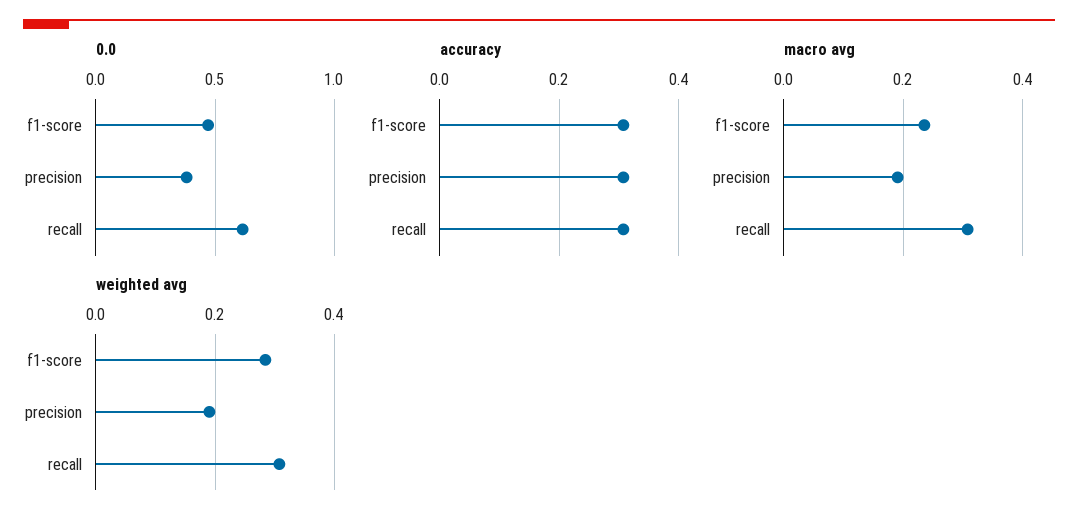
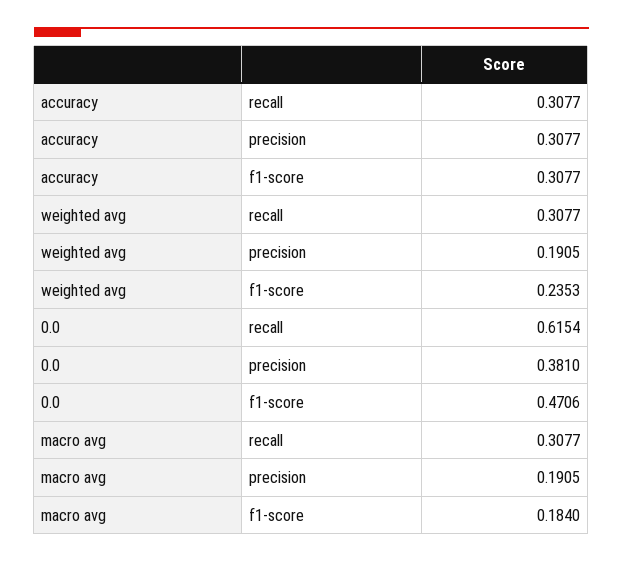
  {
    "0.0": {
      "f1-score": 0.4706,
      "precision": 0.381,
      "recall": 0.6154
    },
    "accuracy": {
      "f1-score": 0.3077,
      "precision": 0.3077,
      "recall": 0.3077
    },
    "macro avg": {
-     "f1-score": 0.24,
+     "f1-score": 0.184,
      "precision": 0.1905,
      "recall": 0.3077
    },
    "weighted avg": {
-     "f1-score": 0.28,
+     "f1-score": 0.2353,
      "precision": 0.1905,
      "recall": 0.3077
    }
  }

